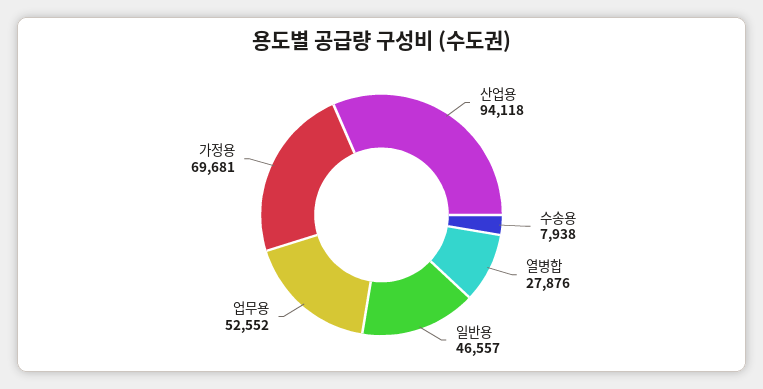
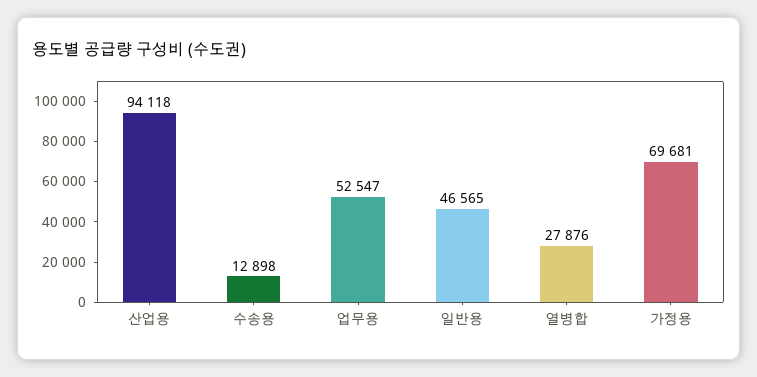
  {
    "산업용": 94118,
-   "수송용": 7938,
+   "수송용": 12898,
    "열병합": 27876,
-   "일반용": 46557,
+   "일반용": 46565,
-   "업무용": 52552,
+   "업무용": 52547,
    "가정용": 69681
  }

